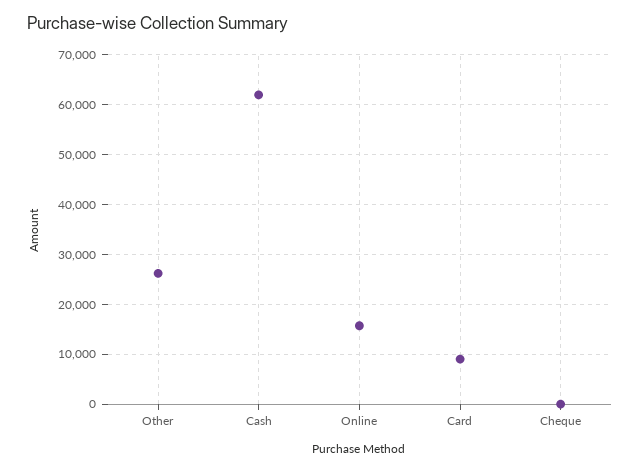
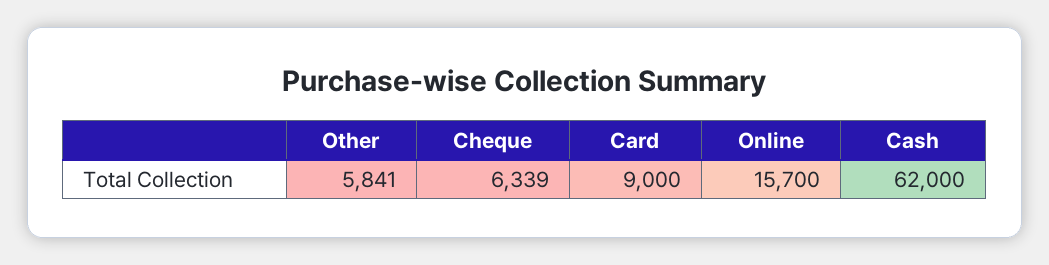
  {
-   "Other": 26000,
+   "Other": 5841,
    "Cash": 62000,
    "Online": 15700,
    "Card": 9000,
-   "Cheque": 0
+   "Cheque": 6339
  }

